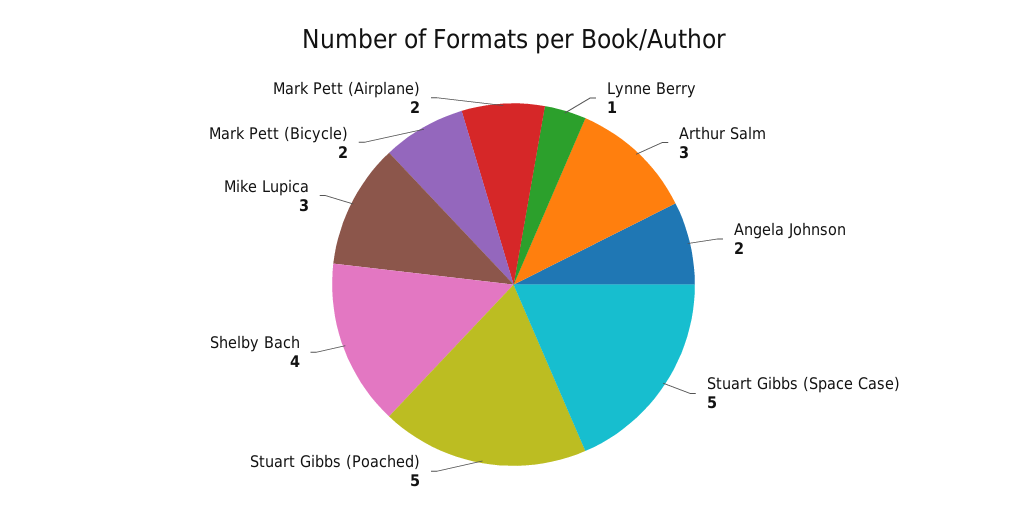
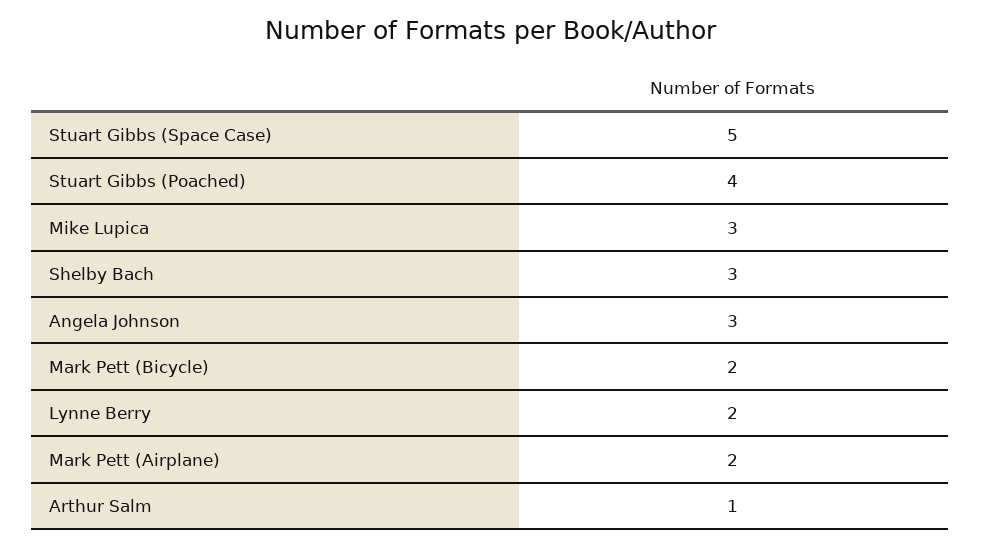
  {
-   "Lynne Berry": 1,
+   "Lynne Berry": 2,
-   "Arthur Salm": 3,
+   "Arthur Salm": 1,
-   "Angela Johnson": 2,
+   "Angela Johnson": 3,
    "Stuart Gibbs (Space Case)": 5,
-   "Stuart Gibbs (Poached)": 5,
+   "Stuart Gibbs (Poached)": 4,
-   "Shelby Bach": 4,
+   "Shelby Bach": 3,
    "Mike Lupica": 3,
    "Mark Pett (Bicycle)": 2,
    "Mark Pett (Airplane)": 2
  }

